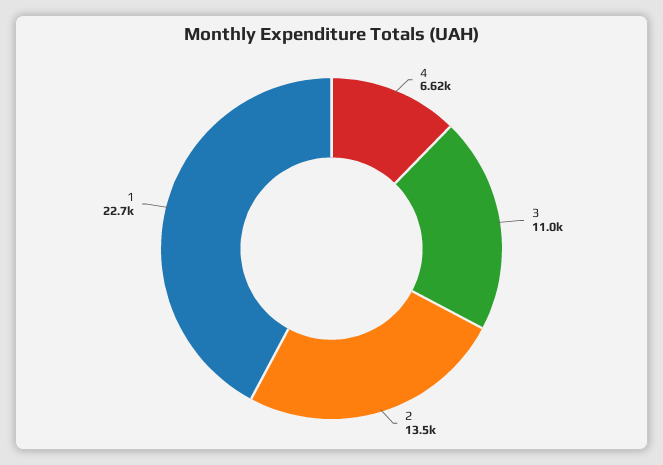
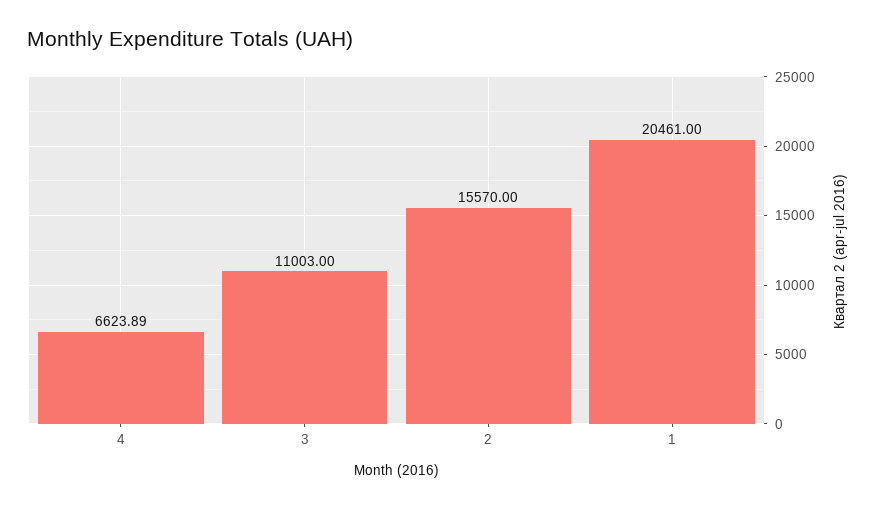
  {
    "4": 6623.89,
    "3": 11003,
-   "2": 13500,
+   "2": 15570,
-   "1": 22700
+   "1": 20461
  }

